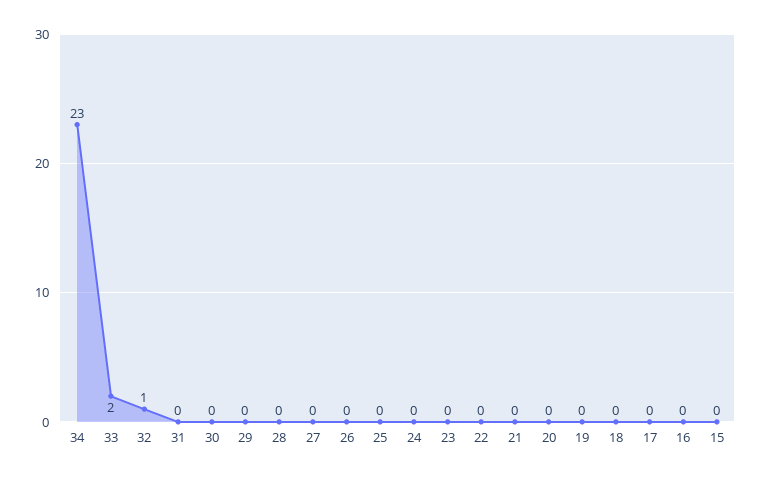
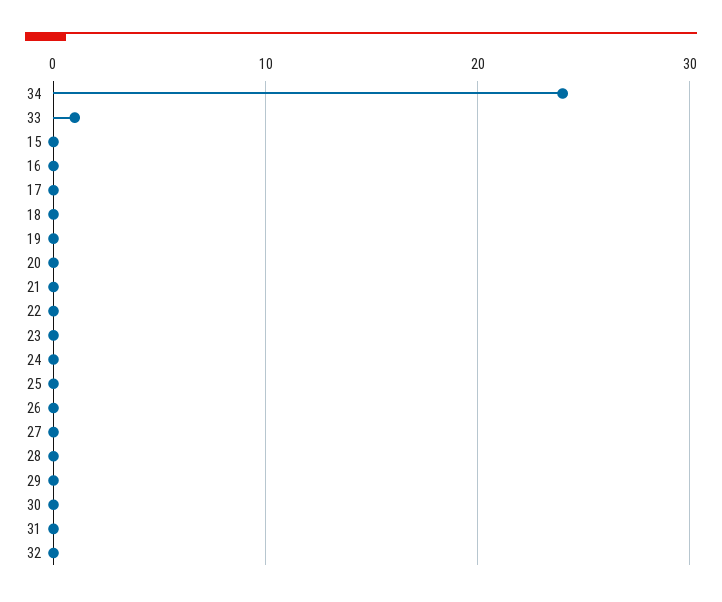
  {
-   "34": 23,
+   "34": 24,
-   "33": 2,
+   "33": 1,
-   "32": 1,
+   "32": 0,
    "31": 0,
    "30": 0,
    "29": 0,
    "28": 0,
    "27": 0,
    "26": 0,
    "25": 0,
    "24": 0,
    "23": 0,
    "22": 0,
    "21": 0,
    "20": 0,
    "19": 0,
    "18": 0,
    "17": 0,
    "16": 0,
    "15": 0
  }

